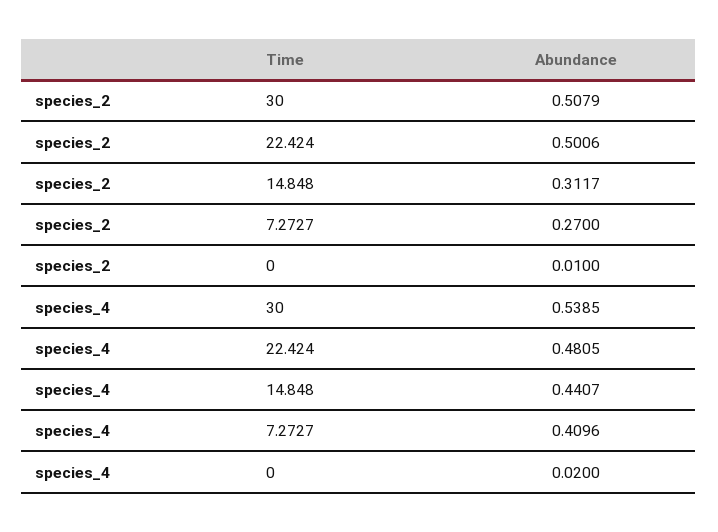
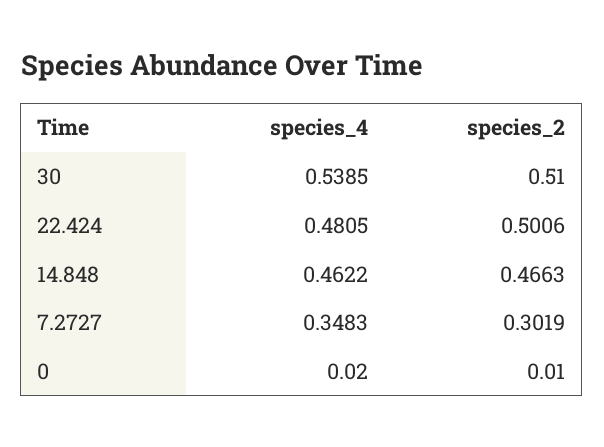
  {
    "species_2": {
-     "30": 0.5079,
+     "30": 0.51,
      "22.424": 0.5006,
-     "14.848": 0.3117,
+     "14.848": 0.4663,
-     "7.2727": 0.27,
+     "7.2727": 0.3019,
      "0": 0.01
    },
    "species_4": {
      "30": 0.5385,
      "22.424": 0.4805,
-     "14.848": 0.4407,
+     "14.848": 0.4622,
-     "7.2727": 0.4096,
+     "7.2727": 0.3483,
      "0": 0.02
    }
  }

